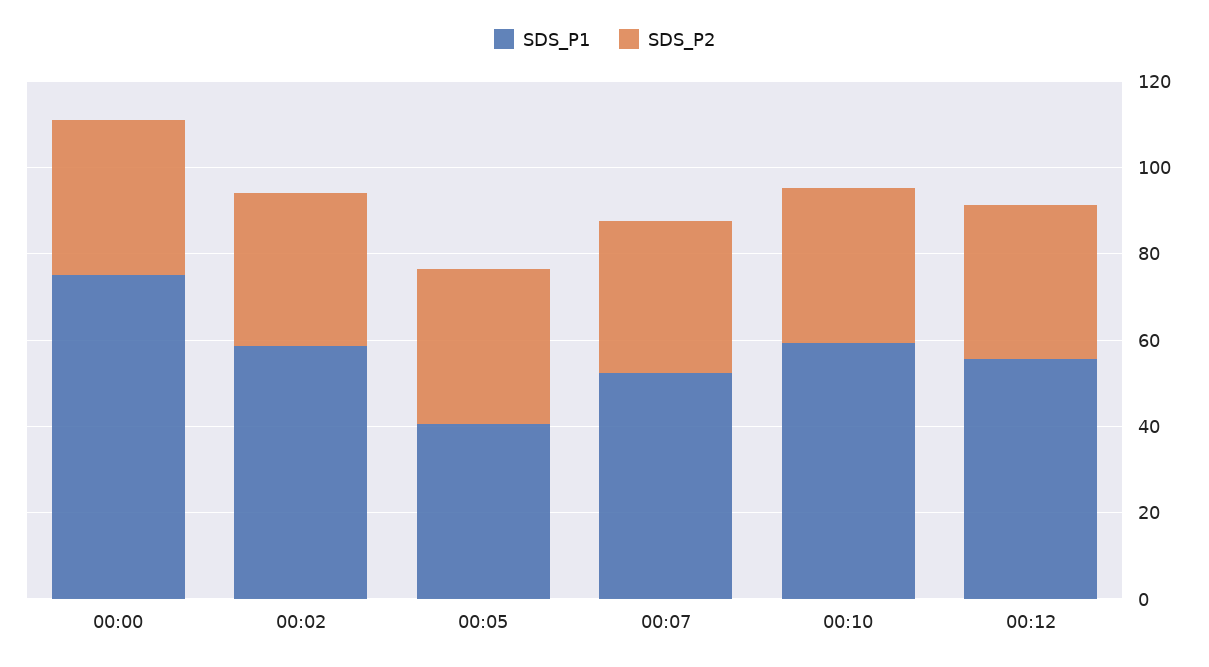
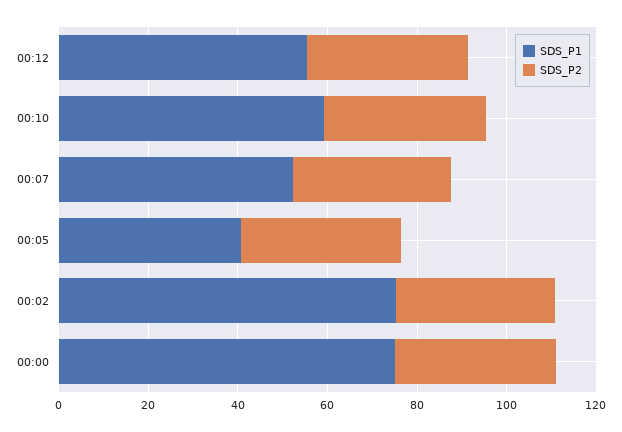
  {
    "SDS_P1": {
      "00:00": 75,
-     "00:02": 60,
+     "00:02": 75,
      "00:05": 40,
      "00:07": 50,
      "00:10": 60,
      "00:12": 55
    },
    "SDS_P2": {
      "00:00": 35,
      "00:02": 35,
      "00:05": 35,
      "00:07": 35,
      "00:10": 35,
      "00:12": 35
    }
  }

